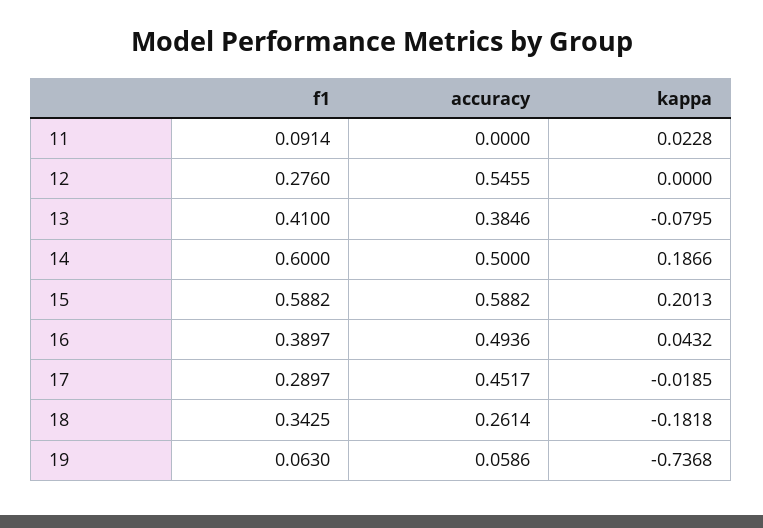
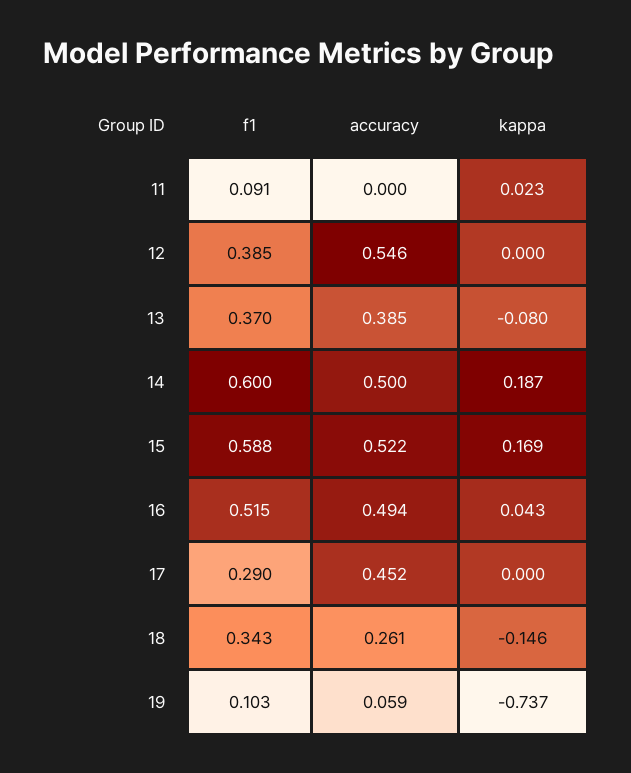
  {
    "f1": {
      "11": 0.0914,
-     "12": 0.276,
+     "12": 0.385,
-     "13": 0.41,
+     "13": 0.37,
      "14": 0.6,
      "15": 0.5882,
-     "16": 0.3897,
+     "16": 0.515,
      "17": 0.2897,
      "18": 0.3425,
-     "19": 0.063
+     "19": 0.103
    },
    "accuracy": {
      "11": 0,
      "12": 0.5455,
      "13": 0.3846,
      "14": 0.5,
-     "15": 0.5882,
+     "15": 0.522,
      "16": 0.4936,
      "17": 0.4517,
      "18": 0.2614,
      "19": 0.0586
    },
    "kappa": {
      "11": 0.0228,
      "12": 0,
      "13": -0.0795,
      "14": 0.1866,
-     "15": 0.2013,
+     "15": 0.169,
      "16": 0.0432,
-     "17": -0.0185,
+     "17": 0,
-     "18": -0.1818,
+     "18": -0.146,
      "19": -0.7368
    }
  }

